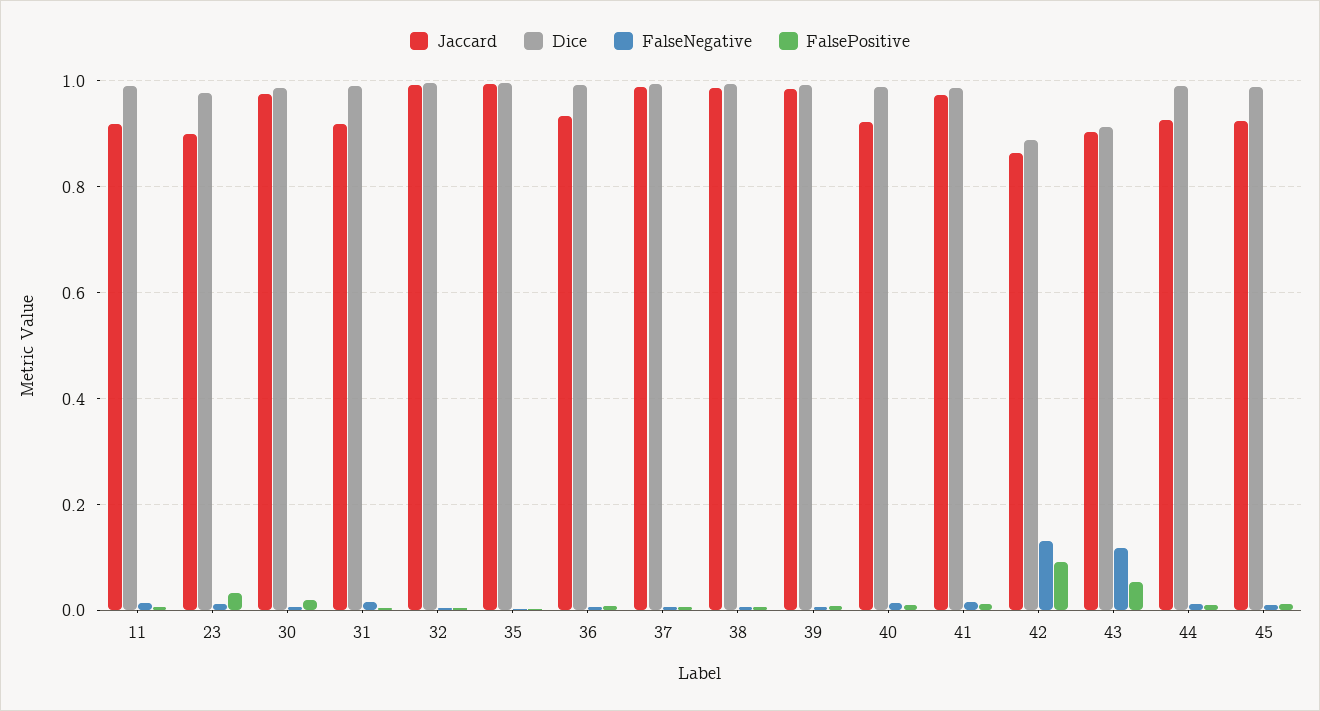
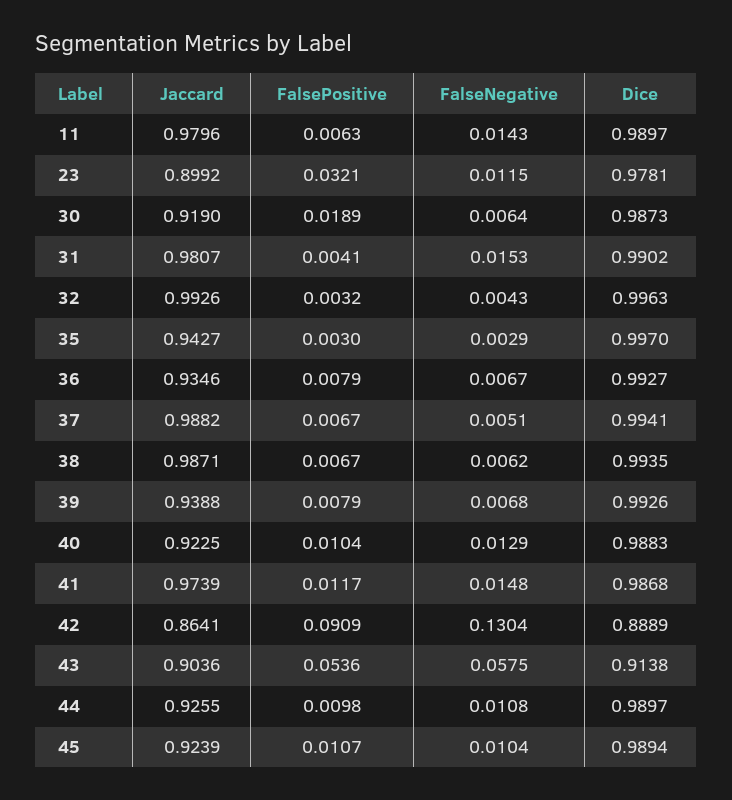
  {
    "Jaccard": {
-     "11": 0.92,
+     "11": 0.9796,
      "23": 0.8992,
-     "30": 0.98,
+     "30": 0.919,
-     "31": 0.92,
+     "31": 0.9807,
      "32": 0.9926,
-     "35": 1,
+     "35": 0.9427,
      "36": 0.9346,
      "37": 0.9882,
      "38": 0.9871,
-     "39": 0.98,
+     "39": 0.9388,
      "40": 0.9225,
      "41": 0.9739,
      "42": 0.8641,
      "43": 0.9036,
      "44": 0.9255,
      "45": 0.9239
    },
    "Dice": {
      "11": 0.9897,
      "23": 0.9781,
      "30": 0.9873,
      "31": 0.9902,
      "32": 0.9963,
      "35": 0.997,
      "36": 0.9927,
      "37": 0.9941,
      "38": 0.9935,
      "39": 0.9926,
      "40": 0.9883,
      "41": 0.9868,
      "42": 0.8889,
      "43": 0.9138,
      "44": 0.9897,
      "45": 0.9894
    },
    "FalseNegative": {
      "11": 0.0143,
      "23": 0.0115,
      "30": 0.0064,
      "31": 0.0153,
      "32": 0.0043,
      "35": 0.0029,
      "36": 0.0067,
      "37": 0.0051,
      "38": 0.0062,
      "39": 0.0068,
      "40": 0.0129,
      "41": 0.0148,
      "42": 0.1304,
-     "43": 0.12,
+     "43": 0.0575,
      "44": 0.0108,
      "45": 0.0104
    },
    "FalsePositive": {
      "11": 0.0063,
      "23": 0.0321,
      "30": 0.0189,
      "31": 0.0041,
      "32": 0.0032,
      "35": 0.003,
      "36": 0.0079,
      "37": 0.0067,
      "38": 0.0067,
      "39": 0.0079,
      "40": 0.0104,
      "41": 0.0117,
      "42": 0.0909,
      "43": 0.0536,
      "44": 0.0098,
      "45": 0.0107
    }
  }

